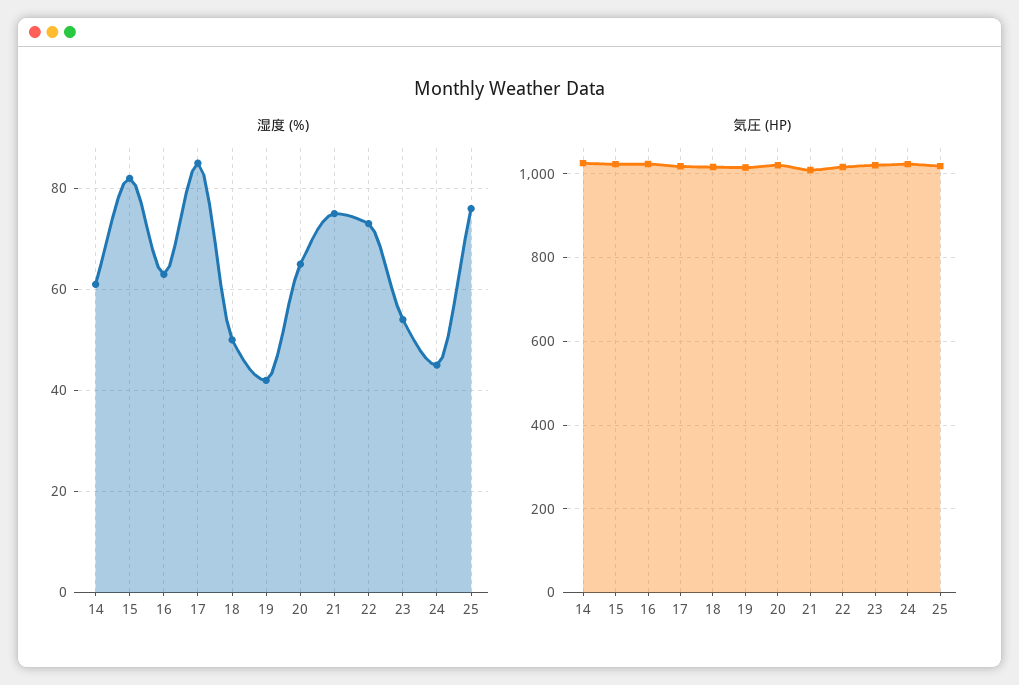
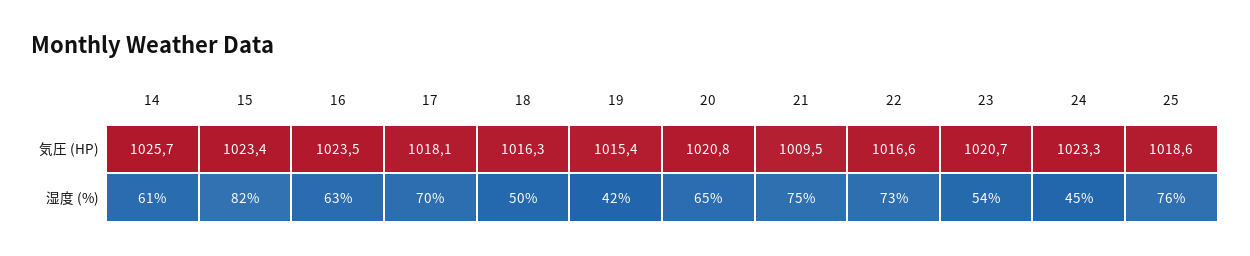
  {
    "湿度 (%)": {
      "14": 61,
      "15": 82,
      "16": 63,
-     "17": 85,
+     "17": 70,
      "18": 50,
      "19": 42,
      "20": 65,
      "21": 75,
      "22": 73,
      "23": 54,
      "24": 45,
      "25": 76
    },
    "気圧 (HP)": {
      "14": 1025.7,
      "15": 1023.4,
      "16": 1023.5,
      "17": 1018.1,
      "18": 1016.3,
      "19": 1015.4,
      "20": 1020.8,
      "21": 1009.5,
      "22": 1016.6,
      "23": 1020.7,
      "24": 1023.3,
      "25": 1018.6
    }
  }

